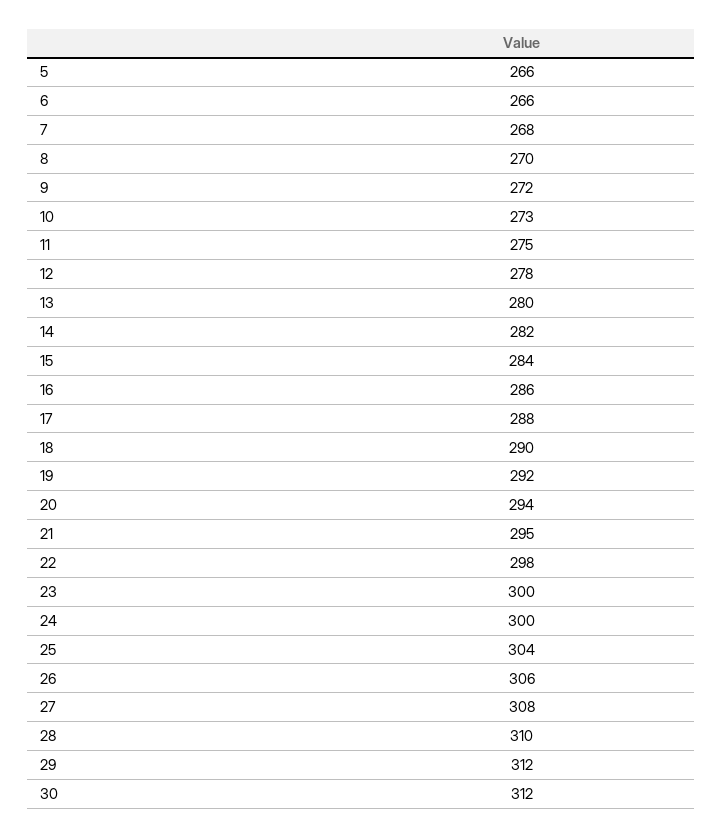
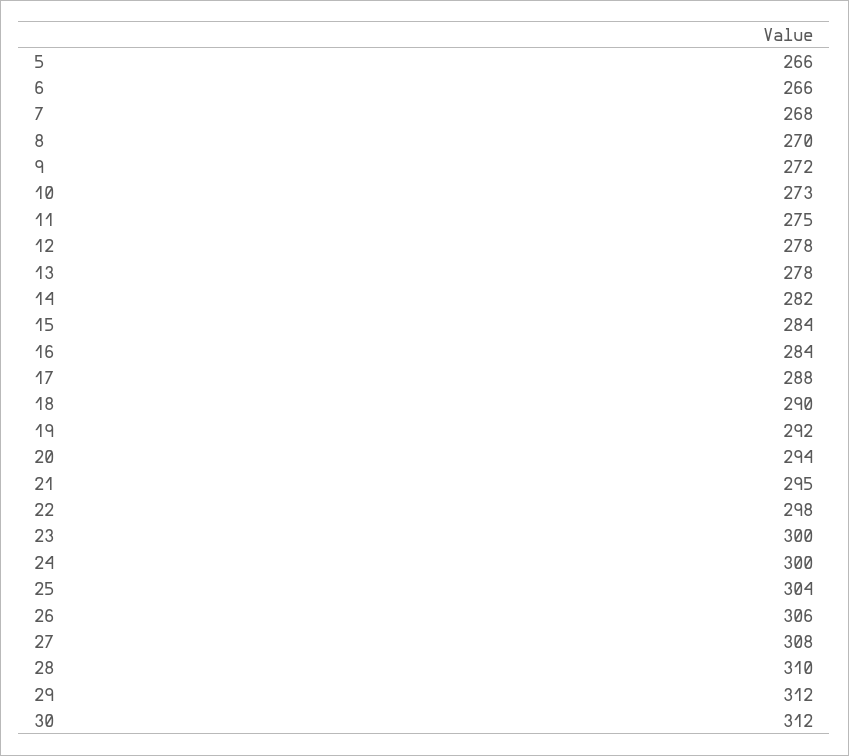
  {
    "5": 266,
    "6": 266,
    "7": 268,
    "8": 270,
    "9": 272,
    "10": 273,
    "11": 275,
    "12": 278,
-   "13": 280,
+   "13": 278,
    "14": 282,
    "15": 284,
-   "16": 286,
+   "16": 284,
    "17": 288,
    "18": 290,
    "19": 292,
    "20": 294,
    "21": 295,
    "22": 298,
    "23": 300,
    "24": 300,
    "25": 304,
    "26": 306,
    "27": 308,
    "28": 310,
    "29": 312,
    "30": 312
  }

